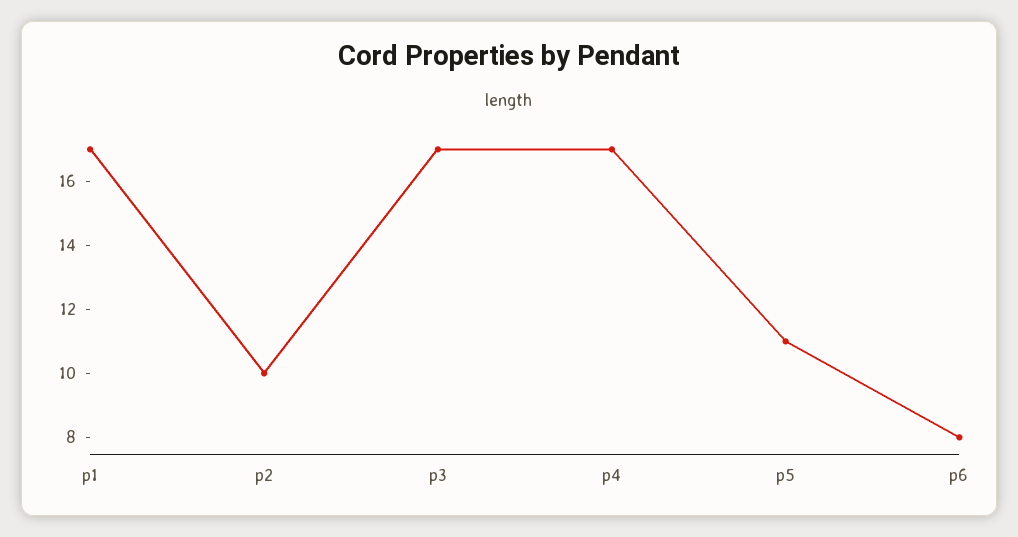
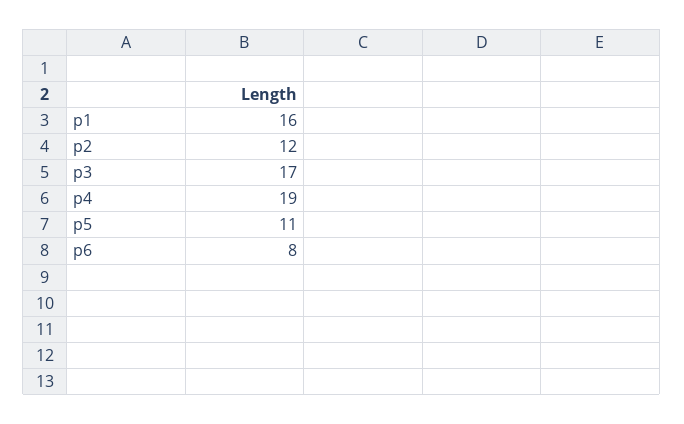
  {
-   "p1": 17,
+   "p1": 16,
-   "p2": 10,
+   "p2": 12,
    "p3": 17,
-   "p4": 17,
+   "p4": 19,
    "p5": 11,
    "p6": 8
  }

